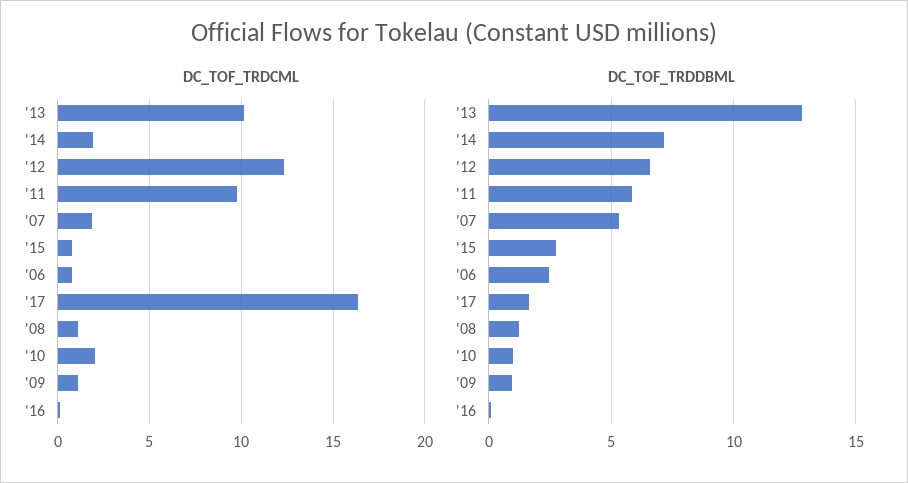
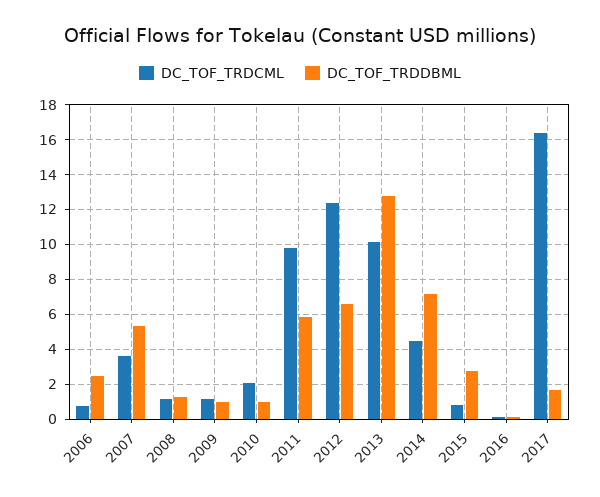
  {
    "DC_TOF_TRDCML": {
      "'13": 10,
-     "'14": 2,
+     "'14": 4.5,
      "'12": 12.5,
      "'11": 10,
-     "'07": 2,
+     "'07": 3.5,
      "'15": 1,
      "'06": 1,
      "'17": 16.5,
      "'08": 1,
      "'10": 2,
      "'09": 1,
      "'16": 0
    },
    "DC_TOF_TRDDBML": {
      "'13": 13,
      "'14": 7,
      "'12": 6.5,
      "'11": 6,
      "'07": 5.5,
      "'15": 3,
      "'06": 2.5,
      "'17": 1.5,
      "'08": 1,
      "'10": 1,
      "'09": 1,
      "'16": 0
    }
  }

